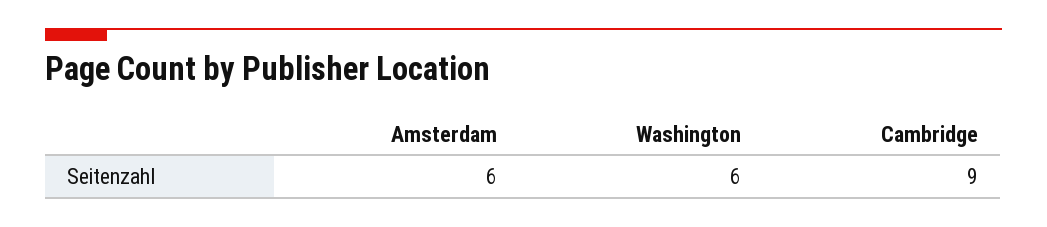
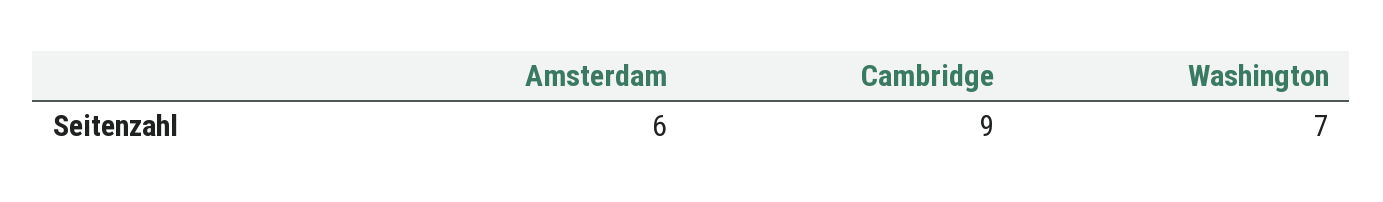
  {
    "Amsterdam": 6,
-   "Washington": 6,
+   "Washington": 7,
    "Cambridge": 9
  }

